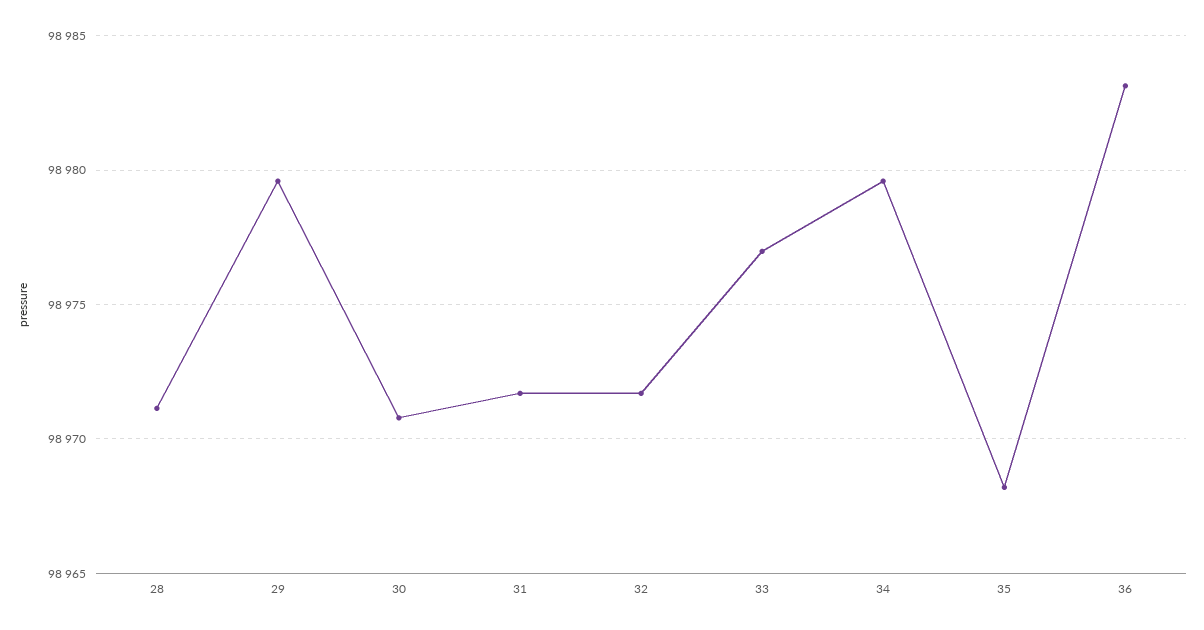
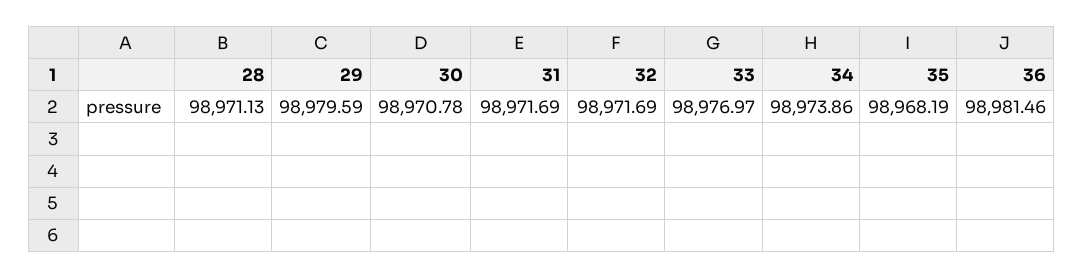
  {
    "28": 98971.13,
    "29": 98979.59,
    "30": 98970.78,
    "31": 98971.69,
    "32": 98971.69,
    "33": 98976.97,
-   "34": 98979.5,
+   "34": 98973.86,
    "35": 98968.19,
-   "36": 98983
+   "36": 98981.46
  }

